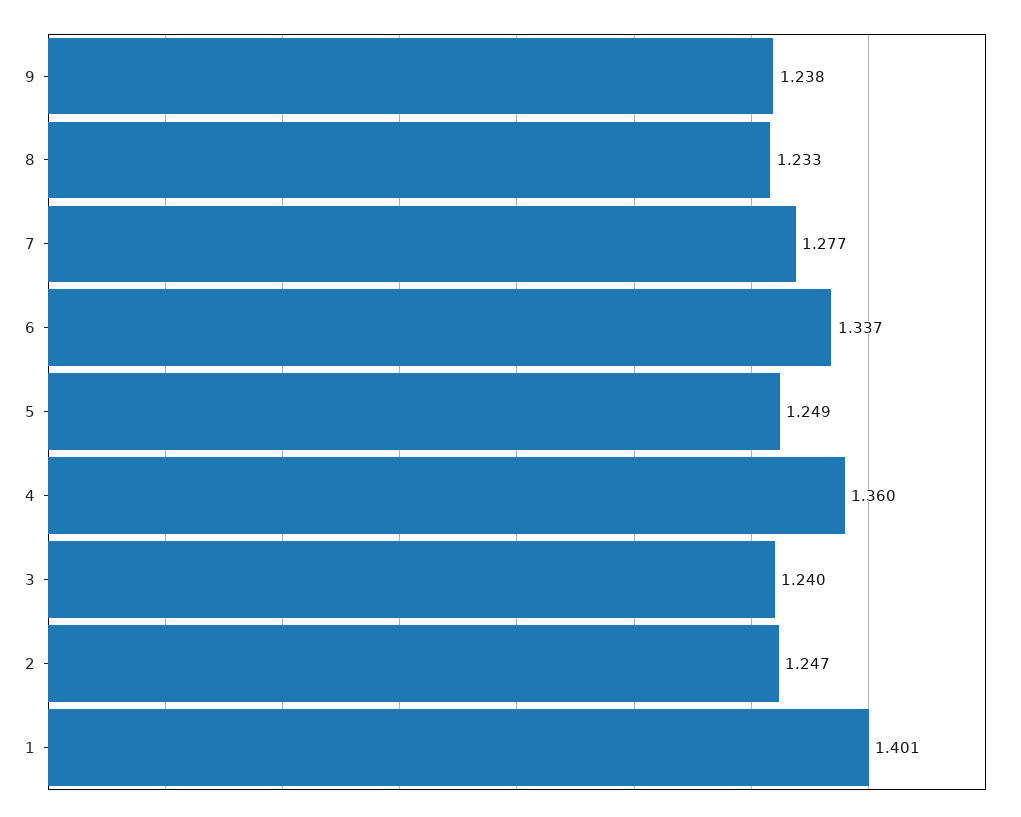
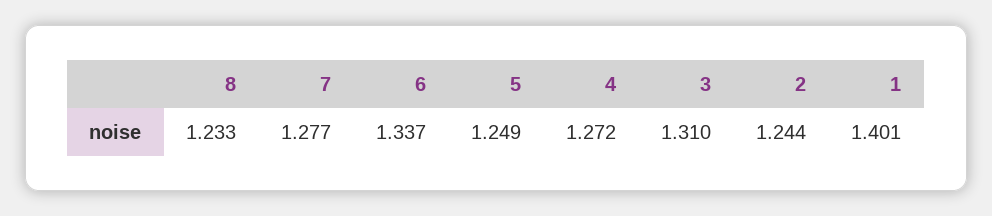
  {
-   "9": 1.238,
    "8": 1.233,
    "7": 1.277,
    "6": 1.337,
    "5": 1.249,
-   "4": 1.36,
+   "4": 1.272,
-   "3": 1.24,
+   "3": 1.31,
-   "2": 1.247,
+   "2": 1.244,
    "1": 1.401
  }

